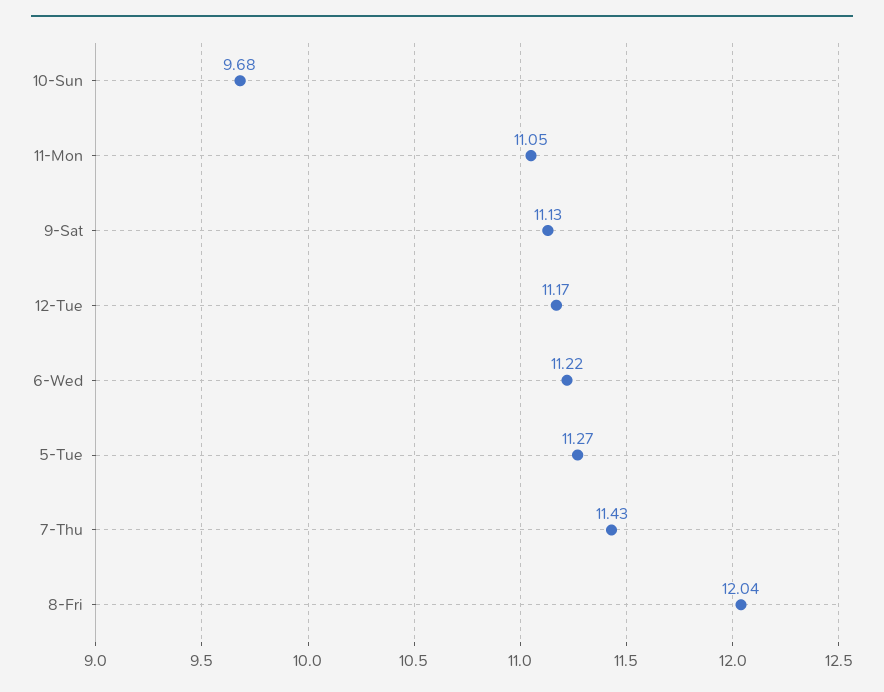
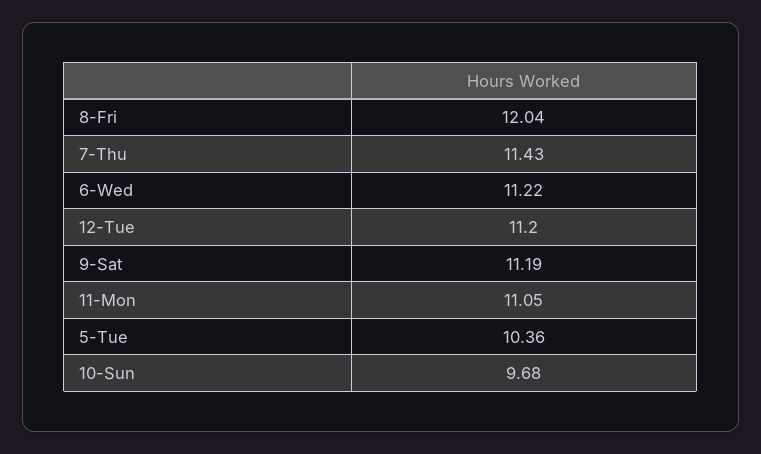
  {
    "10-Sun": 9.68,
    "11-Mon": 11.05,
-   "9-Sat": 11.13,
+   "9-Sat": 11.19,
-   "12-Tue": 11.17,
+   "12-Tue": 11.2,
    "6-Wed": 11.22,
-   "5-Tue": 11.27,
+   "5-Tue": 10.36,
    "7-Thu": 11.43,
    "8-Fri": 12.04
  }

